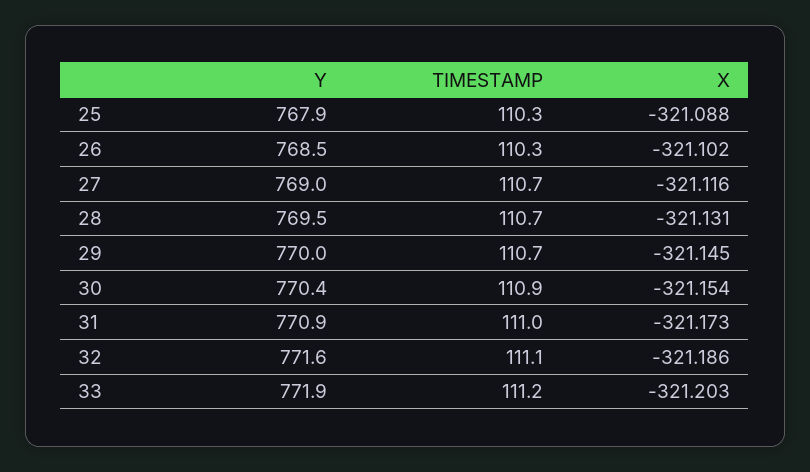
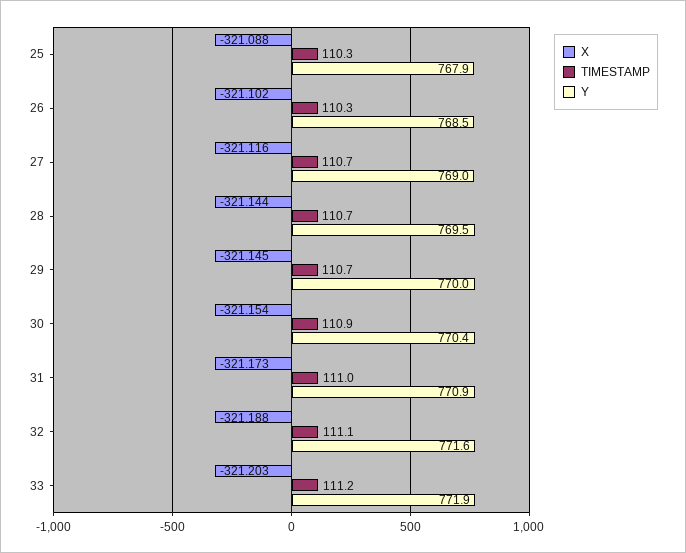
  {
    "Y": {
      "25": 767.9,
      "26": 768.5,
      "27": 769,
      "28": 769.5,
      "29": 770,
      "30": 770.4,
      "31": 770.9,
      "32": 771.6,
      "33": 771.9
    },
    "TIMESTAMP": {
      "25": 110.3,
      "26": 110.3,
      "27": 110.7,
      "28": 110.7,
      "29": 110.7,
      "30": 110.9,
      "31": 111,
      "32": 111.1,
      "33": 111.2
    },
    "X": {
      "25": -321.088,
      "26": -321.102,
      "27": -321.116,
-     "28": -321.131,
+     "28": -321.144,
      "29": -321.145,
      "30": -321.154,
      "31": -321.173,
-     "32": -321.186,
+     "32": -321.188,
      "33": -321.203
    }
  }

